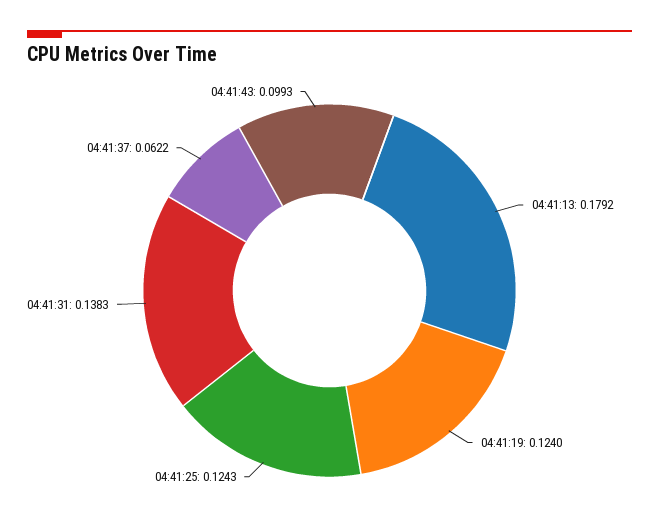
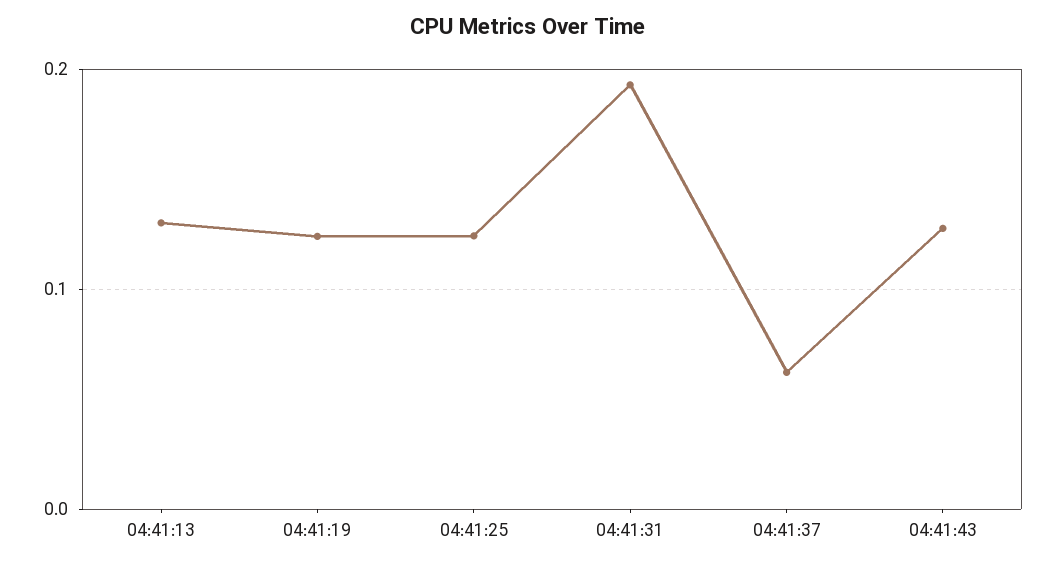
  {
-   "04:41:13": 0.1792,
+   "04:41:13": 0.13,
    "04:41:19": 0.124,
    "04:41:25": 0.1243,
-   "04:41:31": 0.1383,
+   "04:41:31": 0.19,
    "04:41:37": 0.0622,
-   "04:41:43": 0.0993
+   "04:41:43": 0.13
  }

